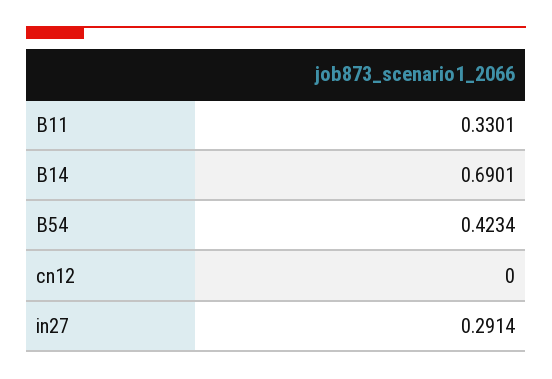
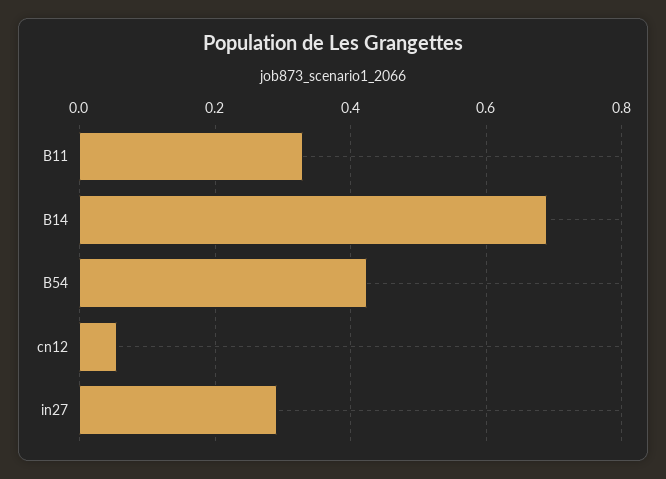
  {
    "B11": 0.3301,
    "B14": 0.6901,
    "B54": 0.4234,
-   "cn12": 0,
+   "cn12": 0.06,
    "in27": 0.2914
  }

